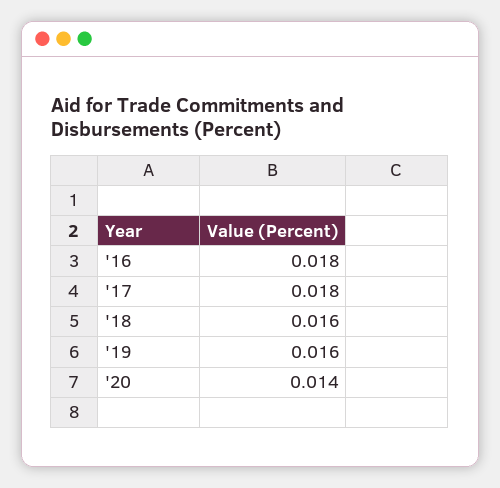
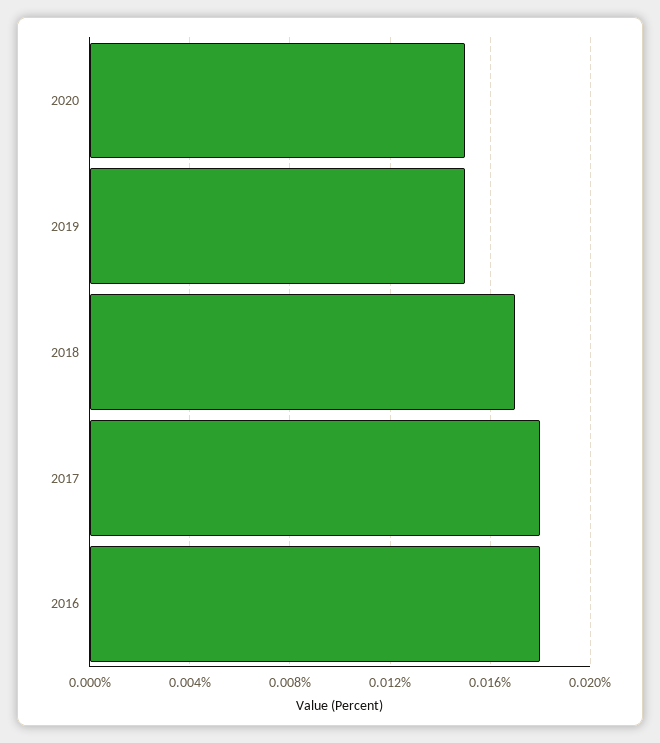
  {
    "'16": 0.018,
    "'17": 0.018,
-   "'18": 0.016,
+   "'18": 0.017,
-   "'19": 0.016,
+   "'19": 0.015,
-   "'20": 0.014
+   "'20": 0.015
  }

